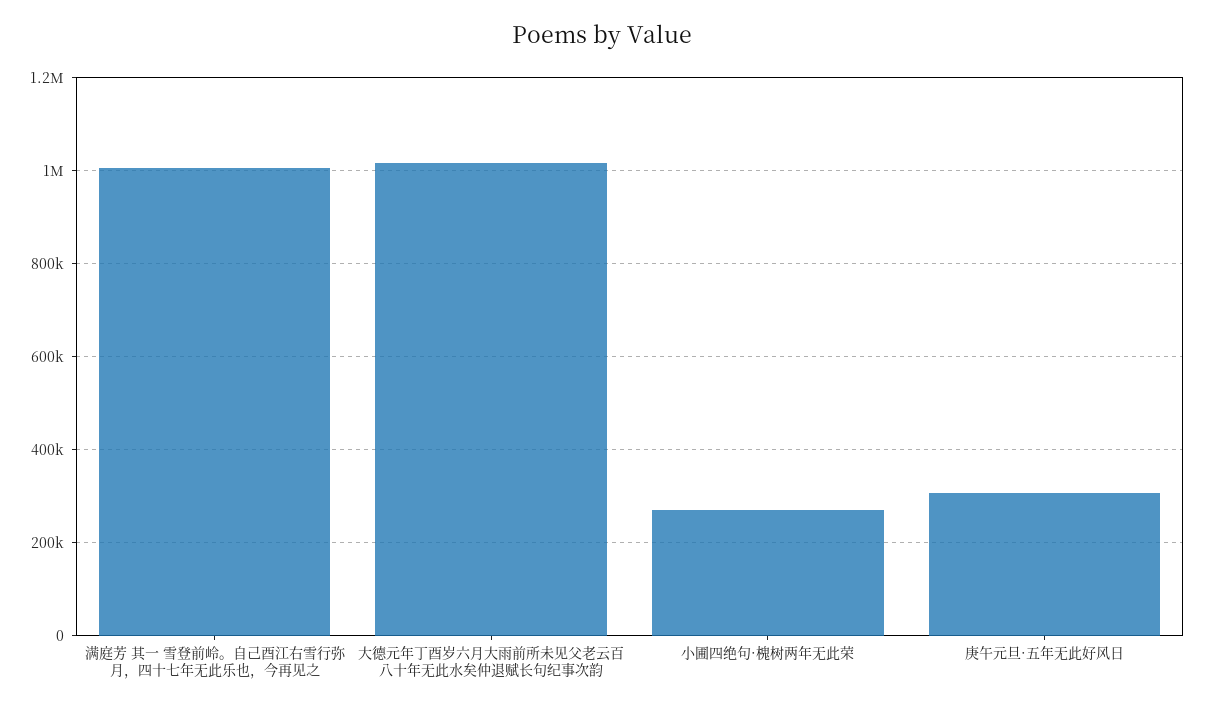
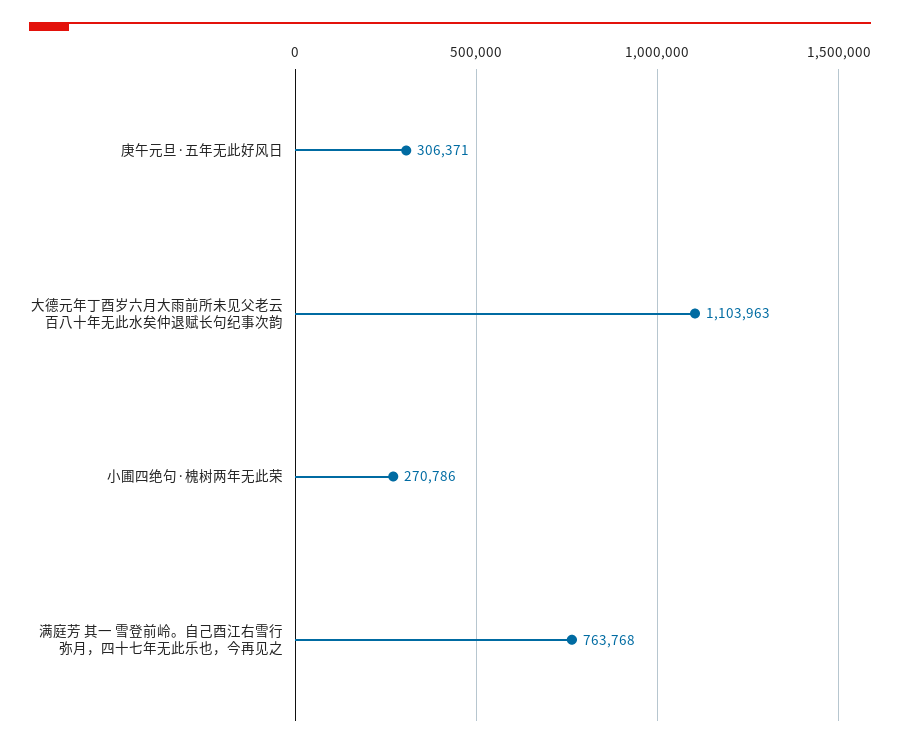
  {
-   "满庭芳 其一 雪登前岭。自己酉江右雪行弥月，四十七年无此乐也，今再见之": 1000000,
+   "满庭芳 其一 雪登前岭。自己酉江右雪行弥月，四十七年无此乐也，今再见之": 763768,
-   "大德元年丁酉岁六月大雨前所未见父老云百八十年无此水矣仲退赋长句纪事次韵": 1020000,
+   "大德元年丁酉岁六月大雨前所未见父老云百八十年无此水矣仲退赋长句纪事次韵": 1103963,
    "小圃四绝句·槐树两年无此荣": 270786,
    "庚午元旦·五年无此好风日": 306371
  }

